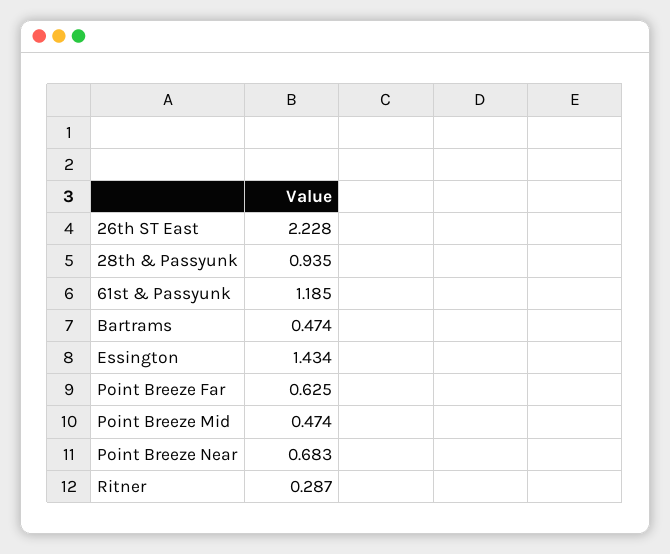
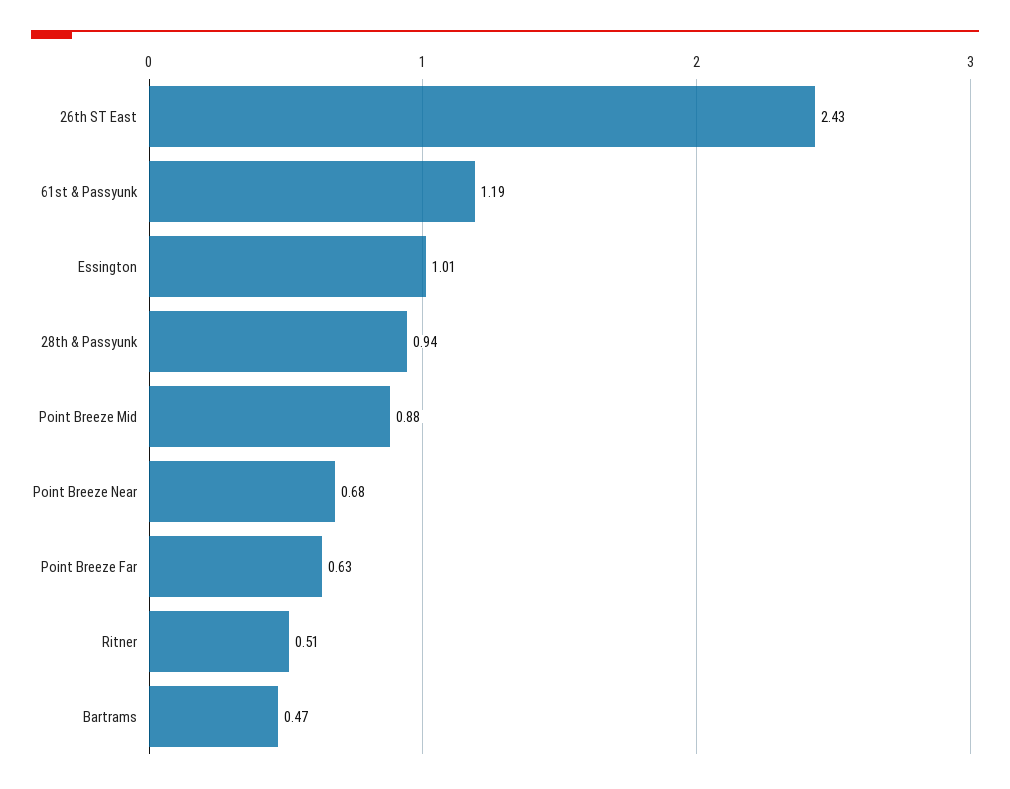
  {
-   "26th ST East": 2.228,
+   "26th ST East": 2.43,
    "28th & Passyunk": 0.935,
    "61st & Passyunk": 1.185,
    "Bartrams": 0.474,
-   "Essington": 1.434,
+   "Essington": 1.01,
    "Point Breeze Far": 0.625,
-   "Point Breeze Mid": 0.474,
+   "Point Breeze Mid": 0.88,
    "Point Breeze Near": 0.683,
-   "Ritner": 0.287
+   "Ritner": 0.51
  }

